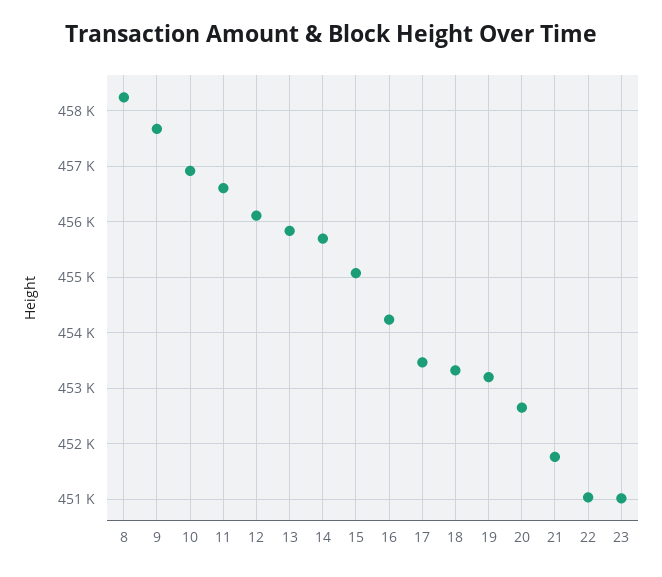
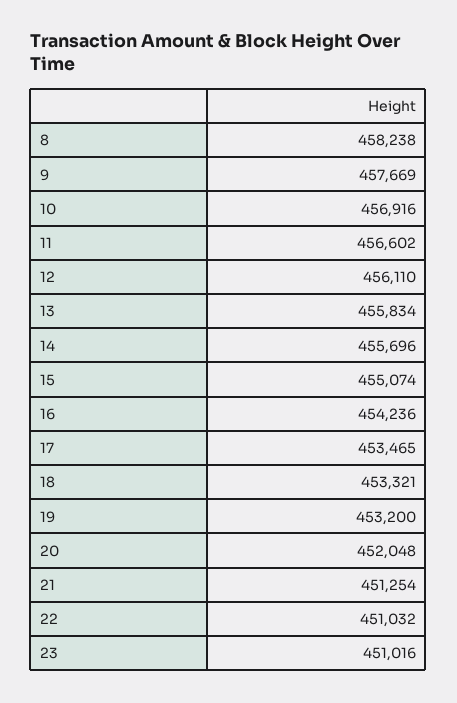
  {
    "8": 458238,
    "9": 457669,
    "10": 456916,
    "11": 456602,
    "12": 456110,
    "13": 455834,
    "14": 455696,
    "15": 455074,
    "16": 454236,
    "17": 453465,
    "18": 453321,
    "19": 453200,
-   "20": 452600,
+   "20": 452048,
-   "21": 451800,
+   "21": 451254,
    "22": 451032,
    "23": 451016
  }

